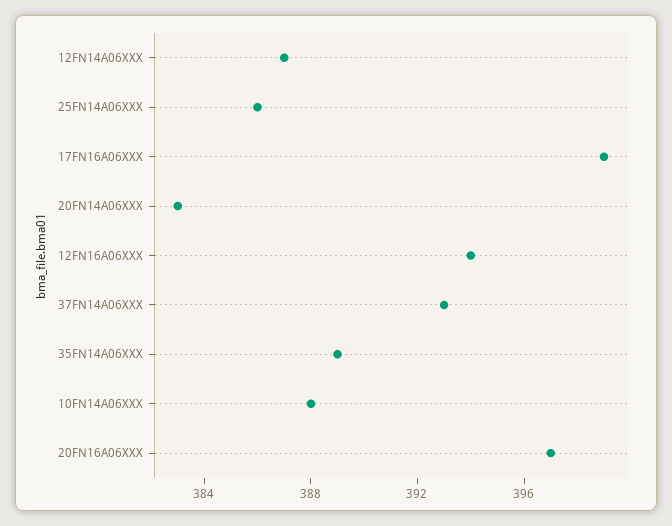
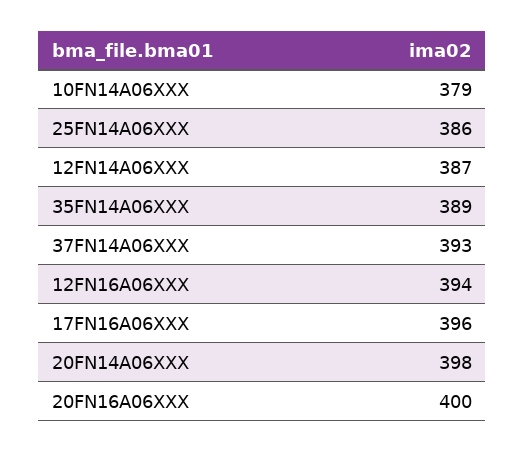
  {
    "12FN14A06XXX": 387,
    "25FN14A06XXX": 386,
-   "17FN16A06XXX": 399,
+   "17FN16A06XXX": 396,
-   "20FN14A06XXX": 383,
+   "20FN14A06XXX": 398,
    "12FN16A06XXX": 394,
    "37FN14A06XXX": 393,
    "35FN14A06XXX": 389,
-   "10FN14A06XXX": 388,
+   "10FN14A06XXX": 379,
-   "20FN16A06XXX": 397
+   "20FN16A06XXX": 400
  }

